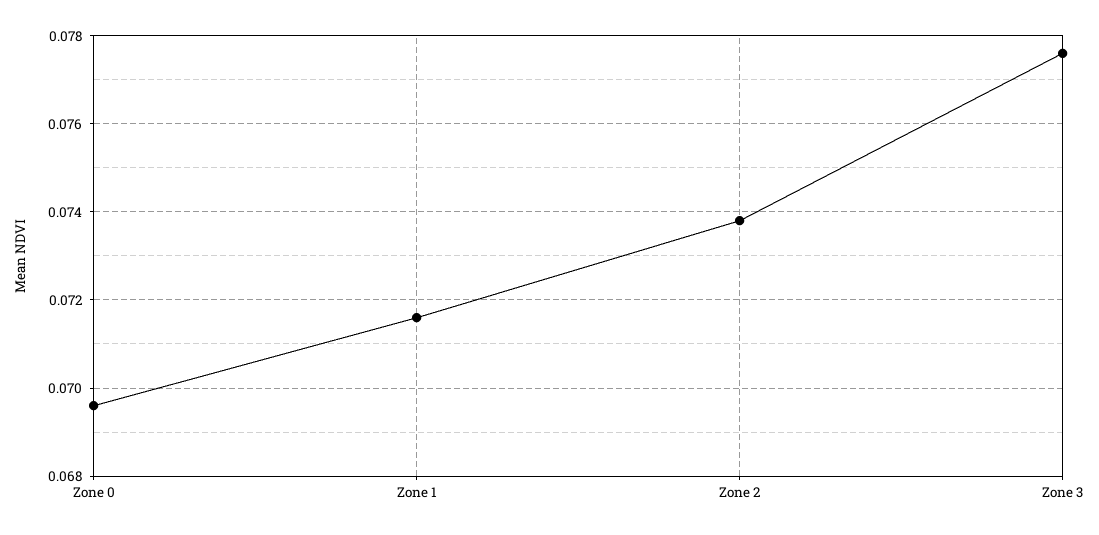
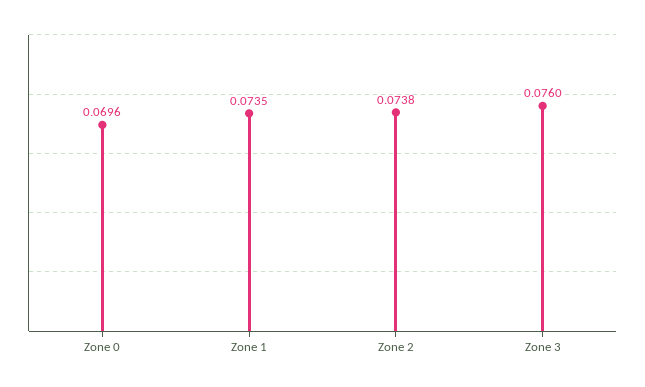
  {
    "Zone 0": 0.0696,
-   "Zone 1": 0.0715,
+   "Zone 1": 0.0735,
    "Zone 2": 0.0738,
-   "Zone 3": 0.0775
+   "Zone 3": 0.076
  }

